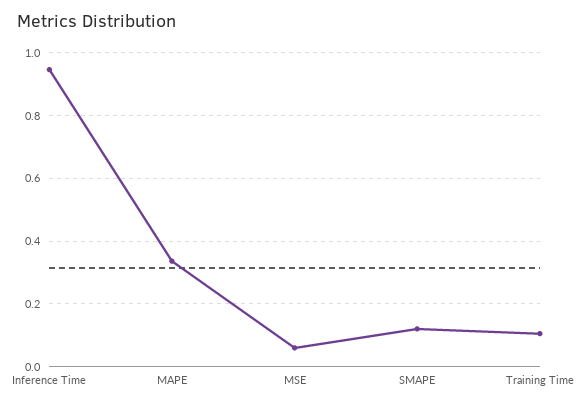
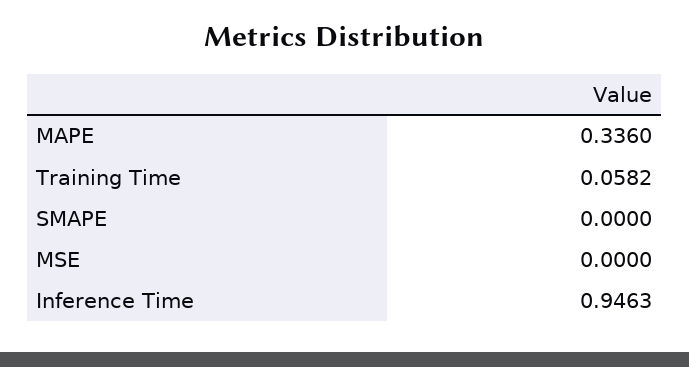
  {
    "Inference Time": 0.9463,
    "MAPE": 0.336,
-   "MSE": 0.06,
+   "MSE": 0,
-   "SMAPE": 0.12,
+   "SMAPE": 0,
-   "Training Time": 0.1
+   "Training Time": 0.0582
  }

